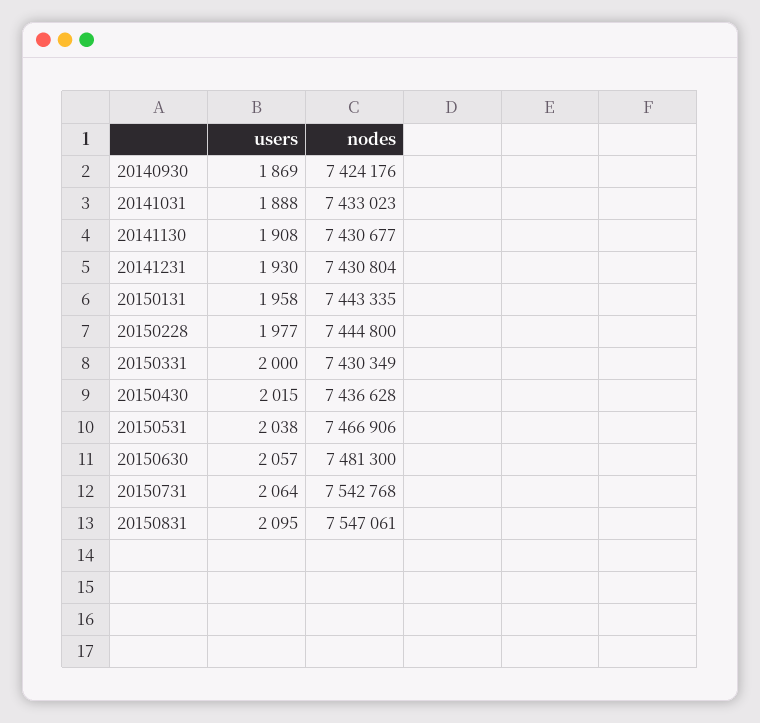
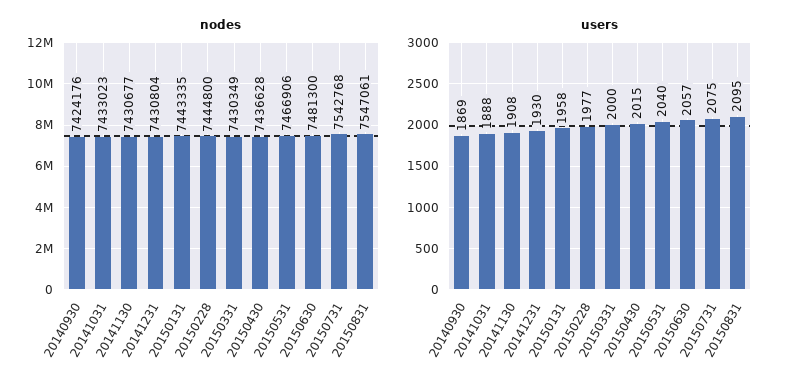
  {
    "users": {
      "20140930": 1869,
      "20141031": 1888,
      "20141130": 1908,
      "20141231": 1930,
      "20150131": 1958,
      "20150228": 1977,
      "20150331": 2000,
      "20150430": 2015,
-     "20150531": 2038,
+     "20150531": 2040,
      "20150630": 2057,
-     "20150731": 2064,
+     "20150731": 2075,
      "20150831": 2095
    },
    "nodes": {
      "20140930": 7424176,
      "20141031": 7433023,
      "20141130": 7430677,
      "20141231": 7430804,
      "20150131": 7443335,
      "20150228": 7444800,
      "20150331": 7430349,
      "20150430": 7436628,
      "20150531": 7466906,
      "20150630": 7481300,
      "20150731": 7542768,
      "20150831": 7547061
    }
  }

